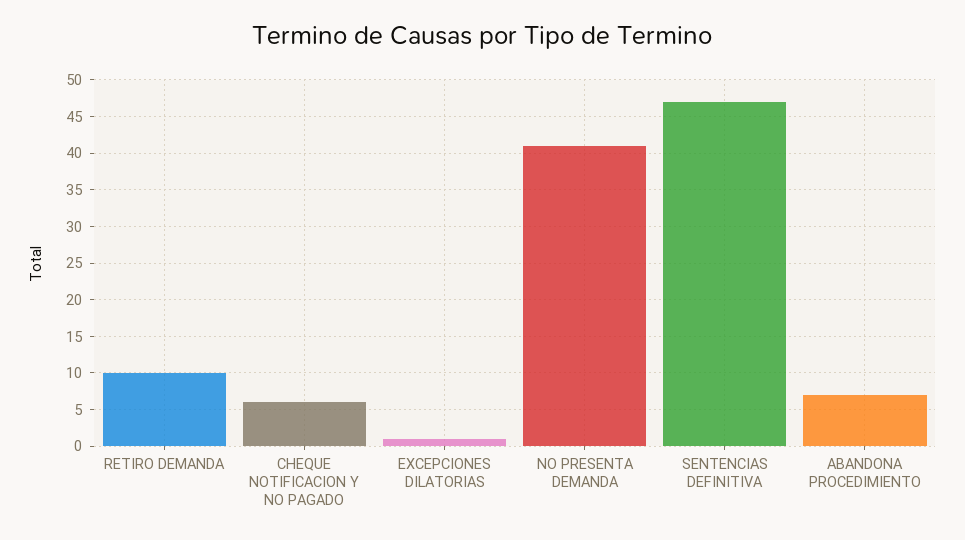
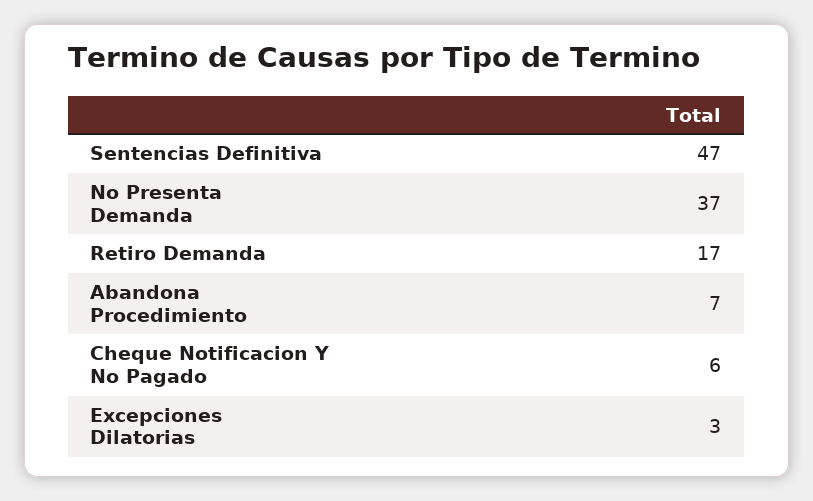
  {
-   "RETIRO DEMANDA": 10,
+   "RETIRO DEMANDA": 17,
    "CHEQUE NOTIFICACION Y NO PAGADO": 6,
-   "EXCEPCIONES DILATORIAS": 1,
+   "EXCEPCIONES DILATORIAS": 3,
-   "NO PRESENTA DEMANDA": 41,
+   "NO PRESENTA DEMANDA": 37,
    "SENTENCIAS DEFINITIVA": 47,
    "ABANDONA PROCEDIMIENTO": 7
  }

